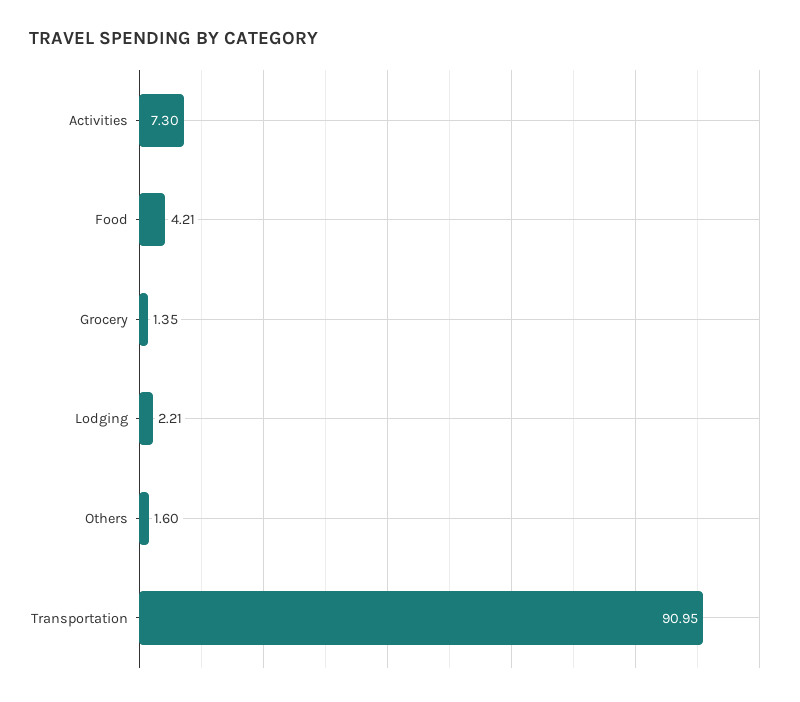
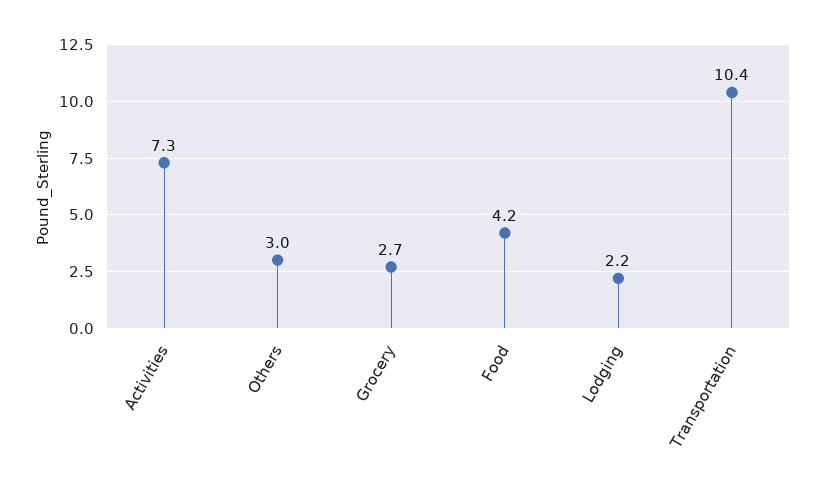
  {
    "Activities": 7.3,
    "Food": 4.21,
-   "Grocery": 1.35,
+   "Grocery": 2.7,
    "Lodging": 2.21,
-   "Others": 1.6,
+   "Others": 3,
-   "Transportation": 90.95
+   "Transportation": 10.4
  }

